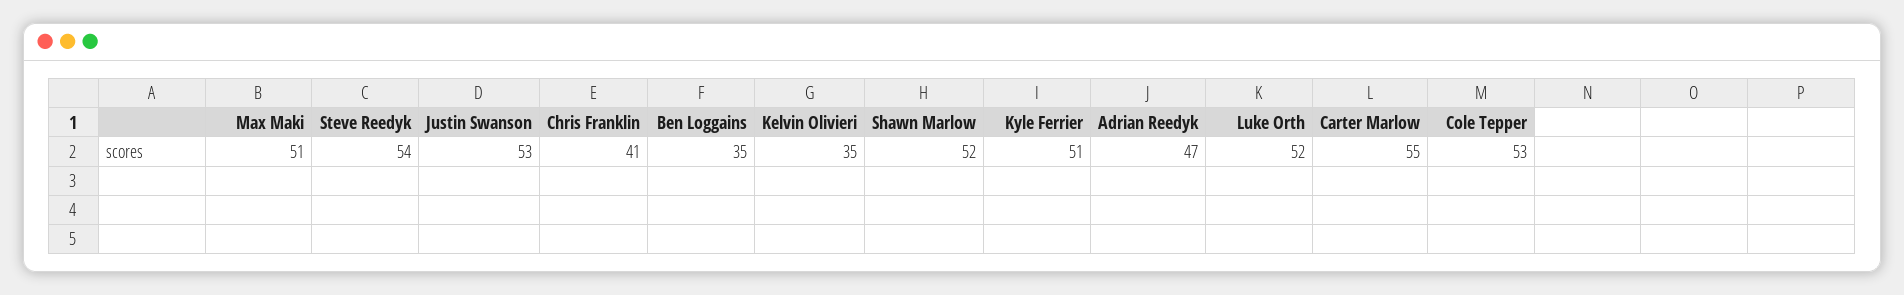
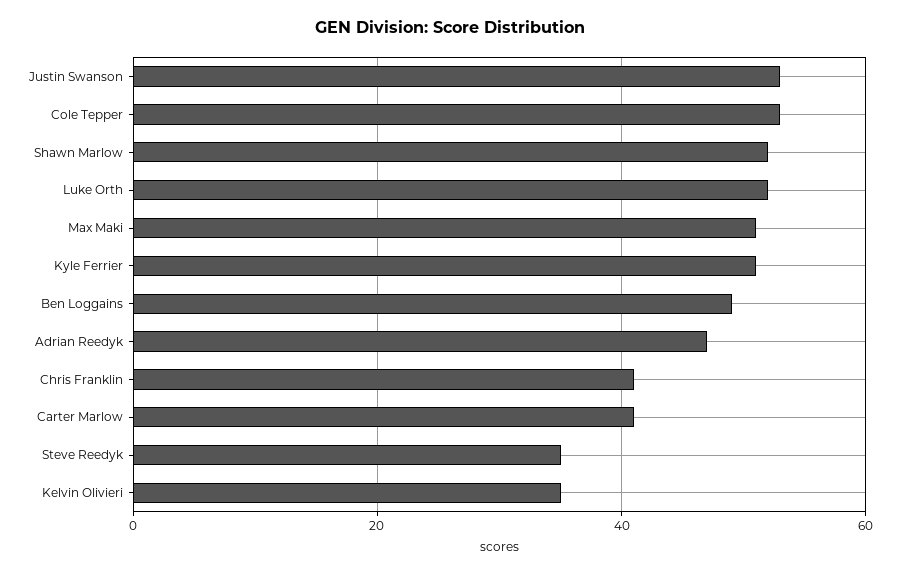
  {
    "Max Maki": 51,
-   "Steve Reedyk": 54,
+   "Steve Reedyk": 35,
    "Justin Swanson": 53,
    "Chris Franklin": 41,
-   "Ben Loggains": 35,
+   "Ben Loggains": 50,
    "Kelvin Olivieri": 35,
    "Shawn Marlow": 52,
    "Kyle Ferrier": 51,
    "Adrian Reedyk": 47,
    "Luke Orth": 52,
-   "Carter Marlow": 55,
+   "Carter Marlow": 40,
    "Cole Tepper": 53
  }

